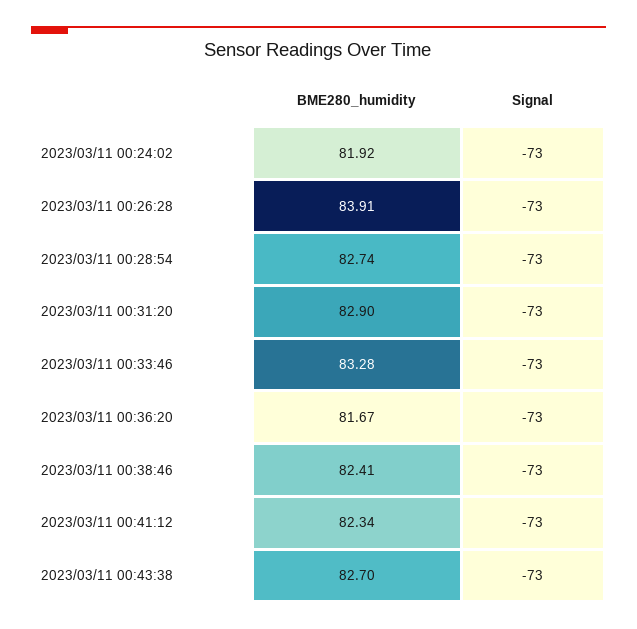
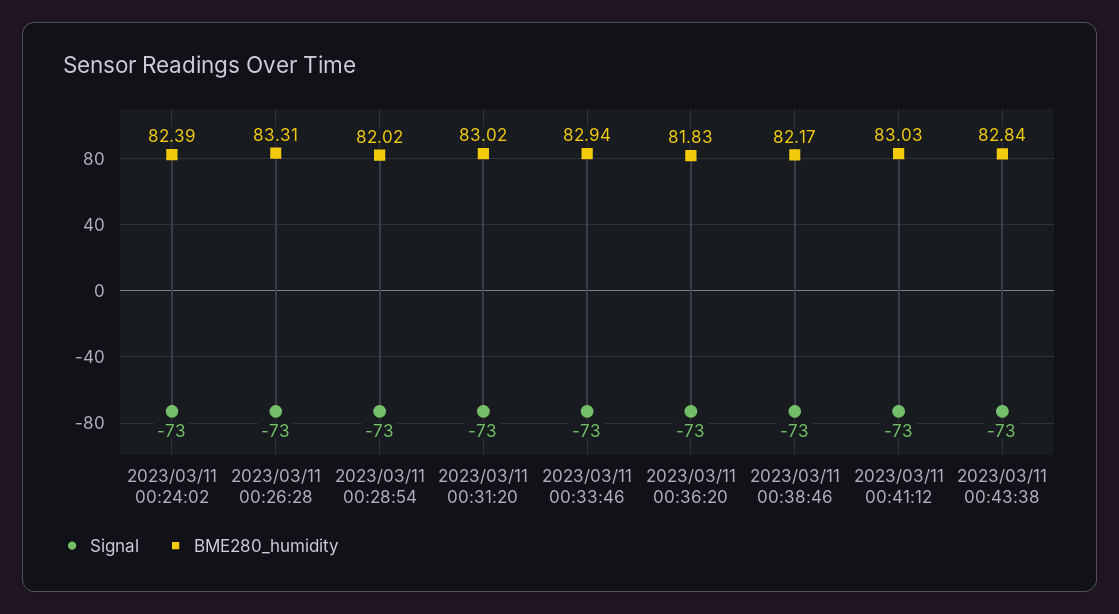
  {
    "BME280_humidity": {
-     "2023/03/11 00:24:02": 81.92,
+     "2023/03/11 00:24:02": 82.39,
-     "2023/03/11 00:26:28": 83.91,
+     "2023/03/11 00:26:28": 83.31,
-     "2023/03/11 00:28:54": 82.74,
+     "2023/03/11 00:28:54": 82.02,
-     "2023/03/11 00:31:20": 82.9,
+     "2023/03/11 00:31:20": 83.02,
-     "2023/03/11 00:33:46": 83.28,
+     "2023/03/11 00:33:46": 82.94,
-     "2023/03/11 00:36:20": 81.67,
+     "2023/03/11 00:36:20": 81.83,
-     "2023/03/11 00:38:46": 82.41,
+     "2023/03/11 00:38:46": 82.17,
-     "2023/03/11 00:41:12": 82.34,
+     "2023/03/11 00:41:12": 83.03,
-     "2023/03/11 00:43:38": 82.7
+     "2023/03/11 00:43:38": 82.84
    },
    "Signal": {
      "2023/03/11 00:24:02": -73,
      "2023/03/11 00:26:28": -73,
      "2023/03/11 00:28:54": -73,
      "2023/03/11 00:31:20": -73,
      "2023/03/11 00:33:46": -73,
      "2023/03/11 00:36:20": -73,
      "2023/03/11 00:38:46": -73,
      "2023/03/11 00:41:12": -73,
      "2023/03/11 00:43:38": -73
    }
  }

